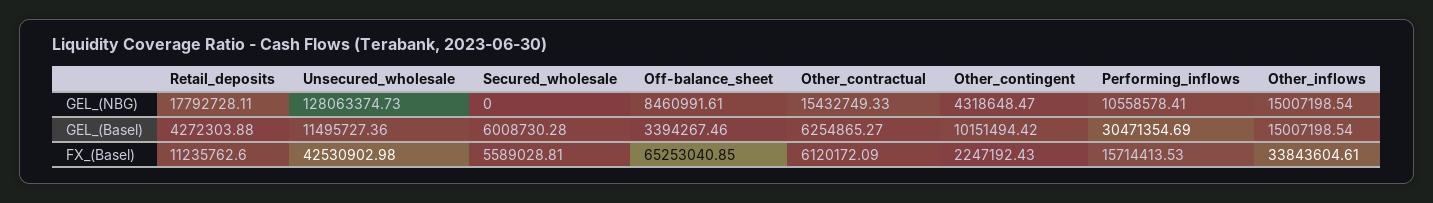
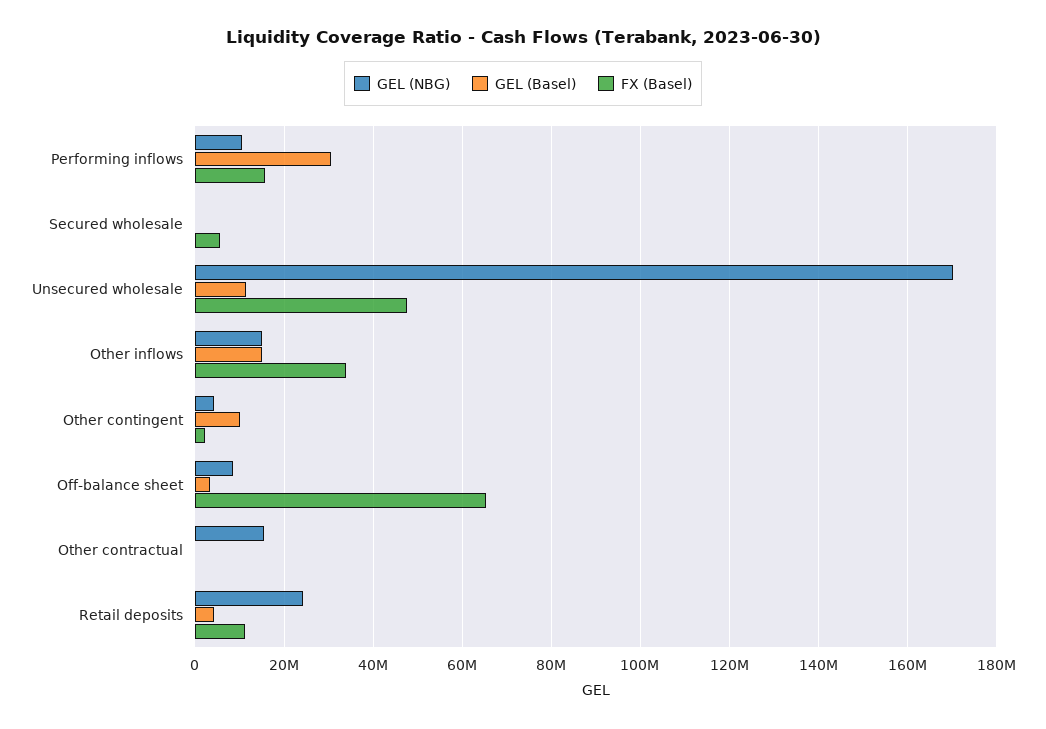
  {
    "GEL_(NBG)": {
-     "Retail_deposits": 17792728.11,
+     "Retail_deposits": 24000000,
-     "Unsecured_wholesale": 128063374.73,
+     "Unsecured_wholesale": 170000000,
      "Secured_wholesale": 0,
      "Off-balance_sheet": 8460991.61,
      "Other_contractual": 15432749.33,
      "Other_contingent": 4318648.47,
      "Performing_inflows": 10558578.41,
      "Other_inflows": 15007198.54
    },
    "GEL_(Basel)": {
      "Retail_deposits": 4272303.88,
      "Unsecured_wholesale": 11495727.36,
-     "Secured_wholesale": 6008730.28,
+     "Secured_wholesale": 0,
      "Off-balance_sheet": 3394267.46,
-     "Other_contractual": 6254865.27,
+     "Other_contractual": 0,
      "Other_contingent": 10151494.42,
      "Performing_inflows": 30471354.69,
      "Other_inflows": 15007198.54
    },
    "FX_(Basel)": {
      "Retail_deposits": 11235762.6,
-     "Unsecured_wholesale": 42530902.98,
+     "Unsecured_wholesale": 48000000,
      "Secured_wholesale": 5589028.81,
      "Off-balance_sheet": 65253040.85,
-     "Other_contractual": 6120172.09,
+     "Other_contractual": 0,
      "Other_contingent": 2247192.43,
      "Performing_inflows": 15714413.53,
      "Other_inflows": 33843604.61
    }
  }

